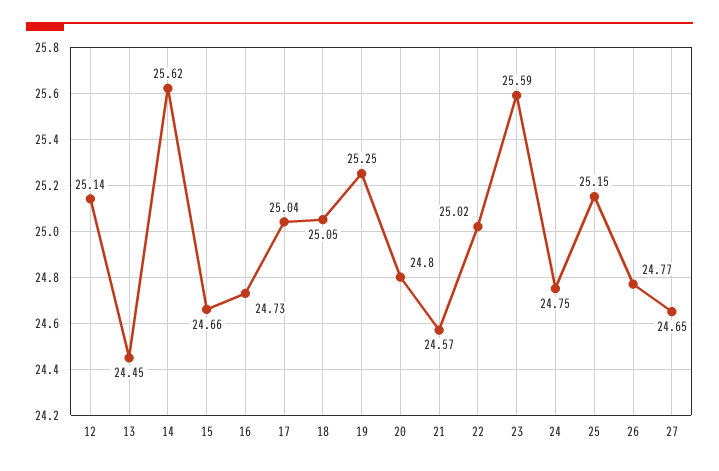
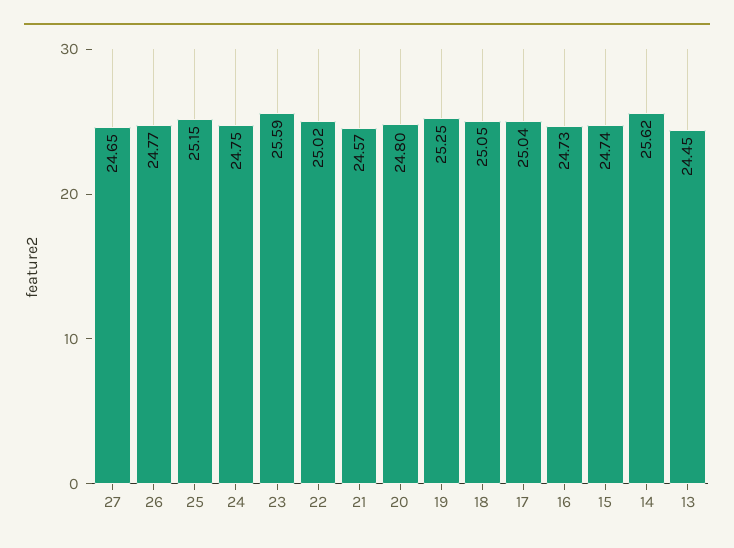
  {
-   "12": 25.14,
    "13": 24.45,
    "14": 25.62,
-   "15": 24.66,
+   "15": 24.74,
    "16": 24.73,
    "17": 25.04,
    "18": 25.05,
    "19": 25.25,
    "20": 24.8,
    "21": 24.57,
    "22": 25.02,
    "23": 25.59,
    "24": 24.75,
    "25": 25.15,
    "26": 24.77,
    "27": 24.65
  }

